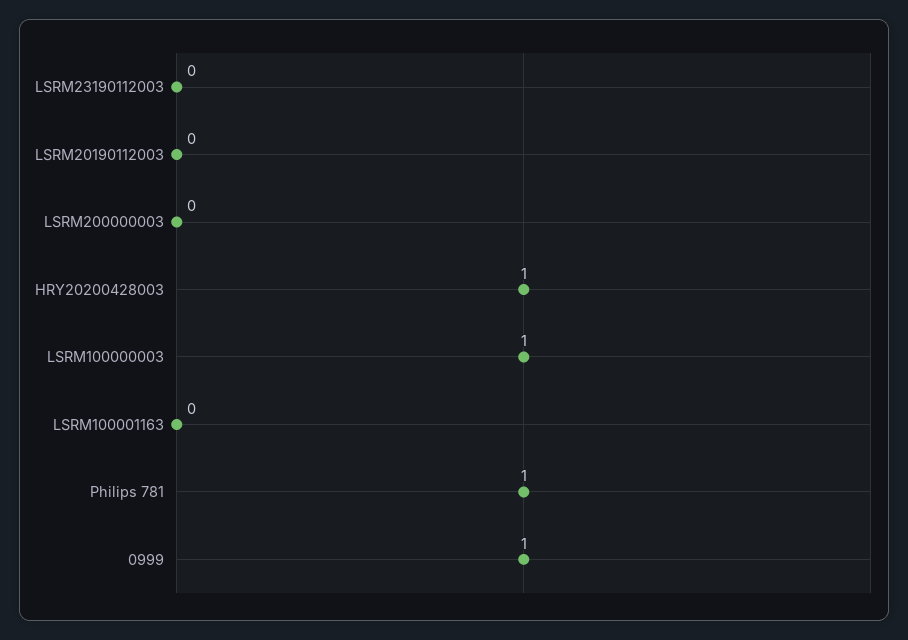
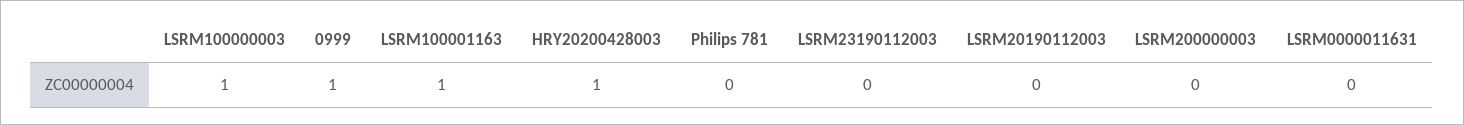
  {
    "LSRM23190112003": 0,
    "LSRM20190112003": 0,
    "LSRM200000003": 0,
    "HRY20200428003": 1,
    "LSRM100000003": 1,
-   "LSRM100001163": 0,
+   "LSRM100001163": 1,
-   "Philips 781": 1,
+   "Philips 781": 0,
-   "0999": 1
+   "0999": 1,
+   "LSRM0000011631": 0
  }

